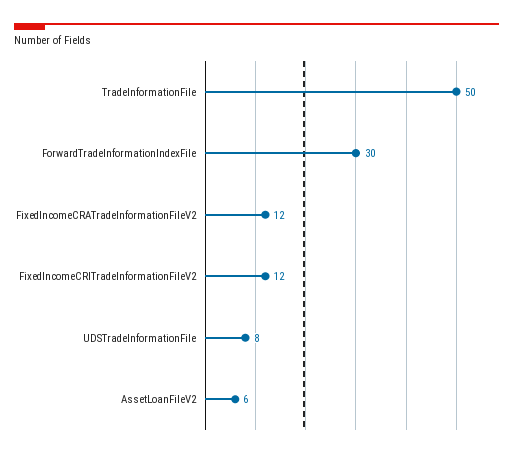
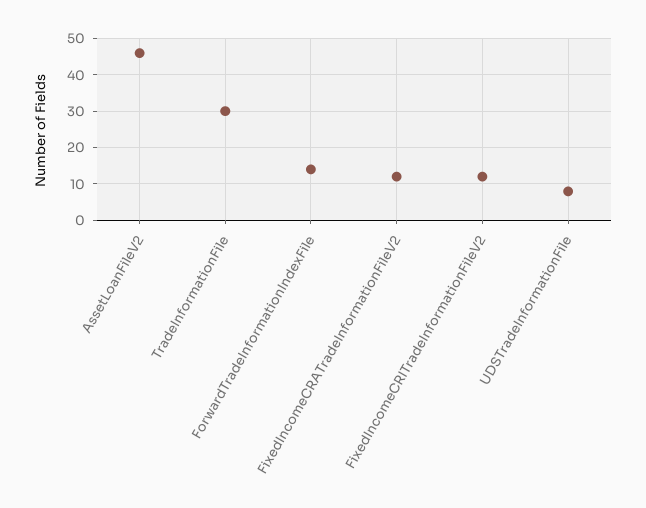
  {
-   "TradeInformationFile": 50,
+   "TradeInformationFile": 30,
-   "ForwardTradeInformationIndexFile": 30,
+   "ForwardTradeInformationIndexFile": 15,
    "FixedIncomeCRATradeInformationFileV2": 12,
    "FixedIncomeCRITradeInformationFileV2": 12,
    "UDSTradeInformationFile": 8,
-   "AssetLoanFileV2": 6
+   "AssetLoanFileV2": 45
  }

